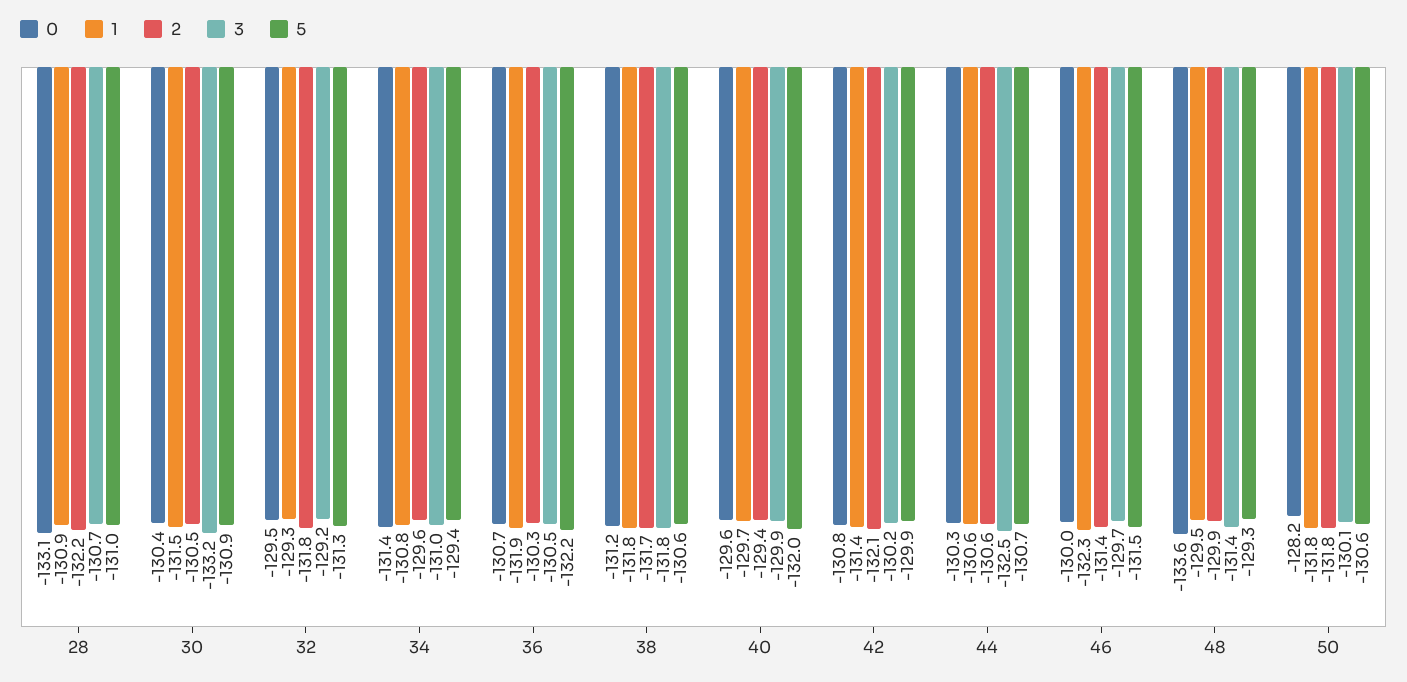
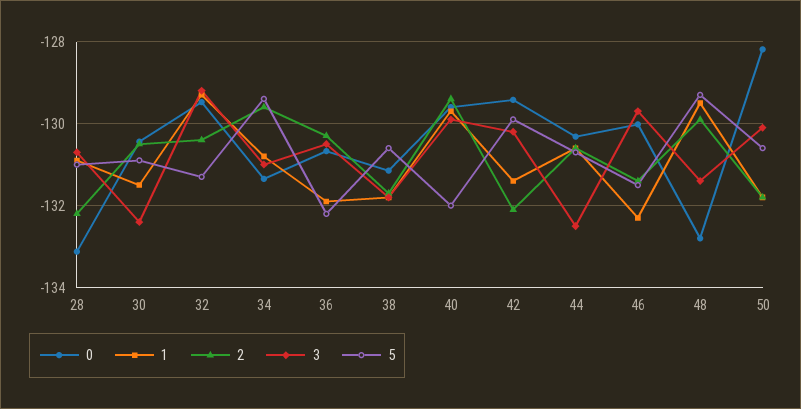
  {
    "0": {
      "28": -133.1,
      "30": -130.4,
      "32": -129.5,
      "34": -131.4,
      "36": -130.7,
      "38": -131.2,
      "40": -129.6,
-     "42": -130.8,
+     "42": -129.4,
      "44": -130.3,
      "46": -130,
-     "48": -133.6,
+     "48": -132.8,
      "50": -128.2
    },
    "1": {
      "28": -130.9,
      "30": -131.5,
      "32": -129.3,
      "34": -130.8,
      "36": -131.9,
      "38": -131.8,
      "40": -129.7,
      "42": -131.4,
      "44": -130.6,
      "46": -132.3,
      "48": -129.5,
      "50": -131.8
    },
    "2": {
      "28": -132.2,
      "30": -130.5,
-     "32": -131.8,
+     "32": -130.4,
      "34": -129.6,
      "36": -130.3,
      "38": -131.7,
      "40": -129.4,
      "42": -132.1,
      "44": -130.6,
      "46": -131.4,
      "48": -129.9,
      "50": -131.8
    },
    "3": {
      "28": -130.7,
-     "30": -133.2,
+     "30": -132.4,
      "32": -129.2,
      "34": -131,
      "36": -130.5,
      "38": -131.8,
      "40": -129.9,
      "42": -130.2,
      "44": -132.5,
      "46": -129.7,
      "48": -131.4,
      "50": -130.1
    },
    "5": {
      "28": -131,
      "30": -130.9,
      "32": -131.3,
      "34": -129.4,
      "36": -132.2,
      "38": -130.6,
      "40": -132,
      "42": -129.9,
      "44": -130.7,
      "46": -131.5,
      "48": -129.3,
      "50": -130.6
    }
  }

